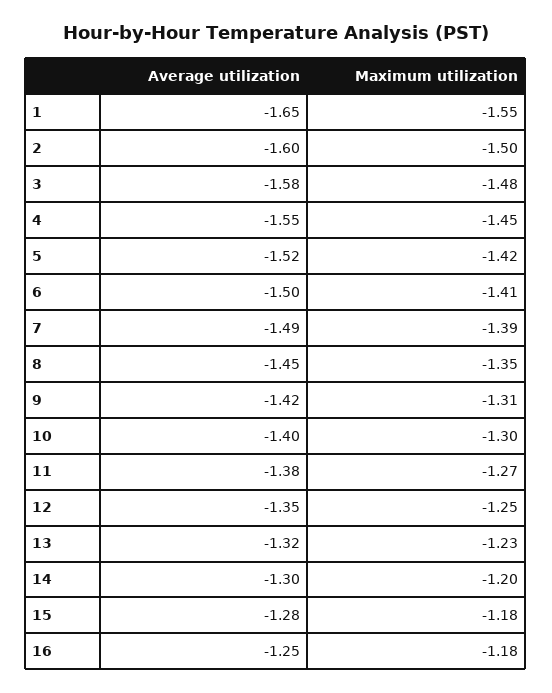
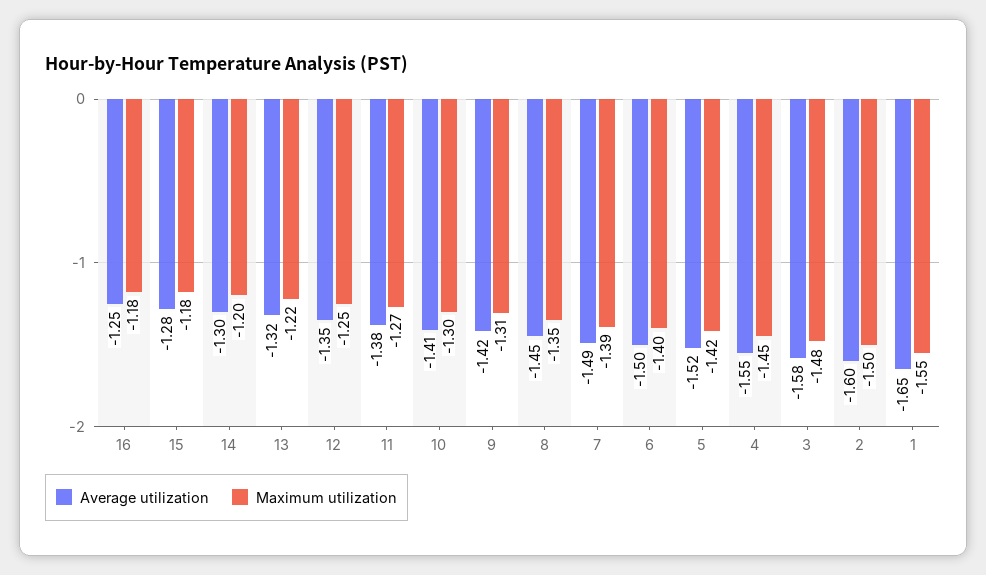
  {
    "Average utilization": {
      "1": -1.65,
      "2": -1.6,
      "3": -1.58,
      "4": -1.55,
      "5": -1.52,
      "6": -1.5,
      "7": -1.49,
      "8": -1.45,
      "9": -1.42,
-     "10": -1.4,
+     "10": -1.41,
      "11": -1.38,
      "12": -1.35,
      "13": -1.32,
      "14": -1.3,
      "15": -1.28,
      "16": -1.25
    },
    "Maximum utilization": {
      "1": -1.55,
      "2": -1.5,
      "3": -1.48,
      "4": -1.45,
      "5": -1.42,
-     "6": -1.41,
+     "6": -1.4,
      "7": -1.39,
      "8": -1.35,
      "9": -1.31,
      "10": -1.3,
      "11": -1.27,
      "12": -1.25,
-     "13": -1.23,
+     "13": -1.22,
      "14": -1.2,
      "15": -1.18,
      "16": -1.18
    }
  }

